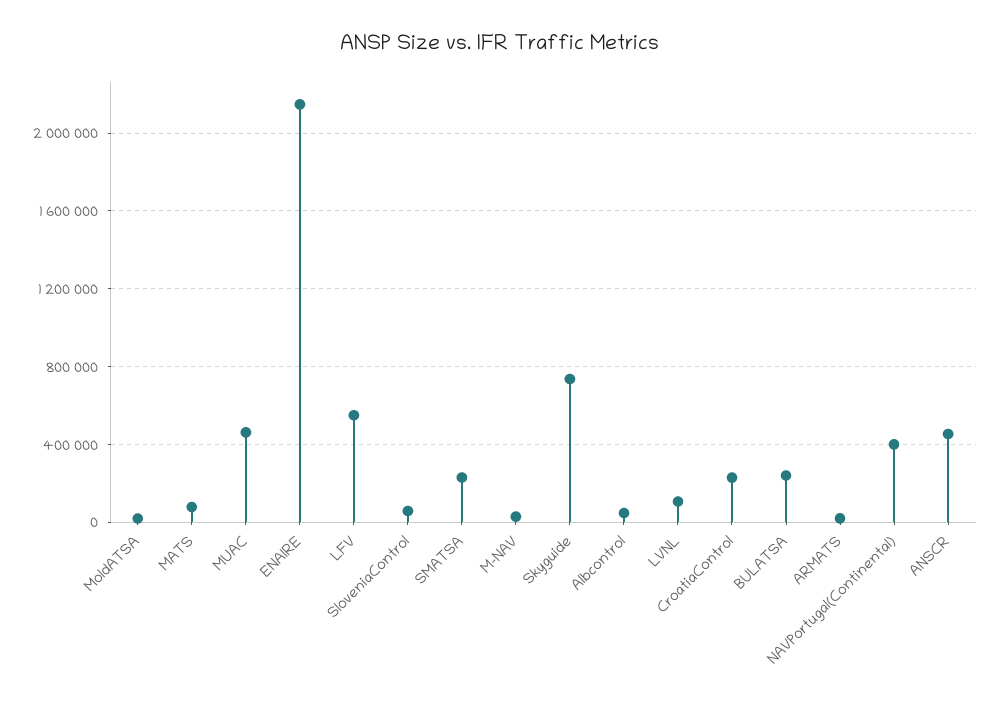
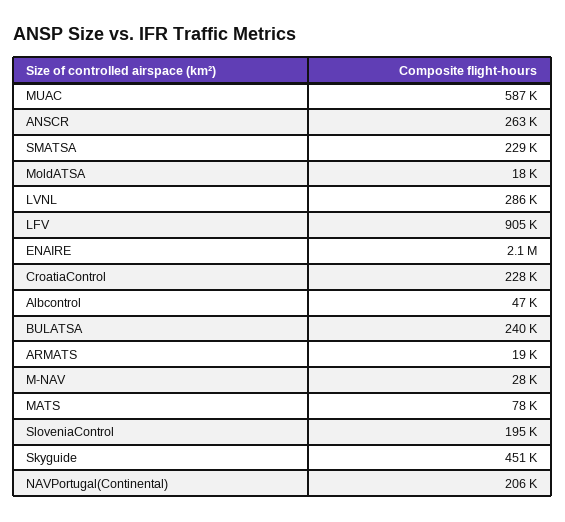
  {
    "MoldATSA": 18000,
    "MATS": 78000,
-   "MUAC": 450000,
+   "MUAC": 587000,
    "ENAIRE": 2100000,
-   "LFV": 550000,
+   "LFV": 905000,
-   "SloveniaControl": 50000,
+   "SloveniaControl": 195000,
    "SMATSA": 229000,
    "M-NAV": 28000,
-   "Skyguide": 750000,
+   "Skyguide": 451000,
    "Albcontrol": 47000,
-   "LVNL": 100000,
+   "LVNL": 286000,
    "CroatiaControl": 228000,
    "BULATSA": 240000,
    "ARMATS": 19000,
-   "NAVPortugal(Continental)": 400000,
+   "NAVPortugal(Continental)": 206000,
-   "ANSCR": 450000
+   "ANSCR": 263000
  }

